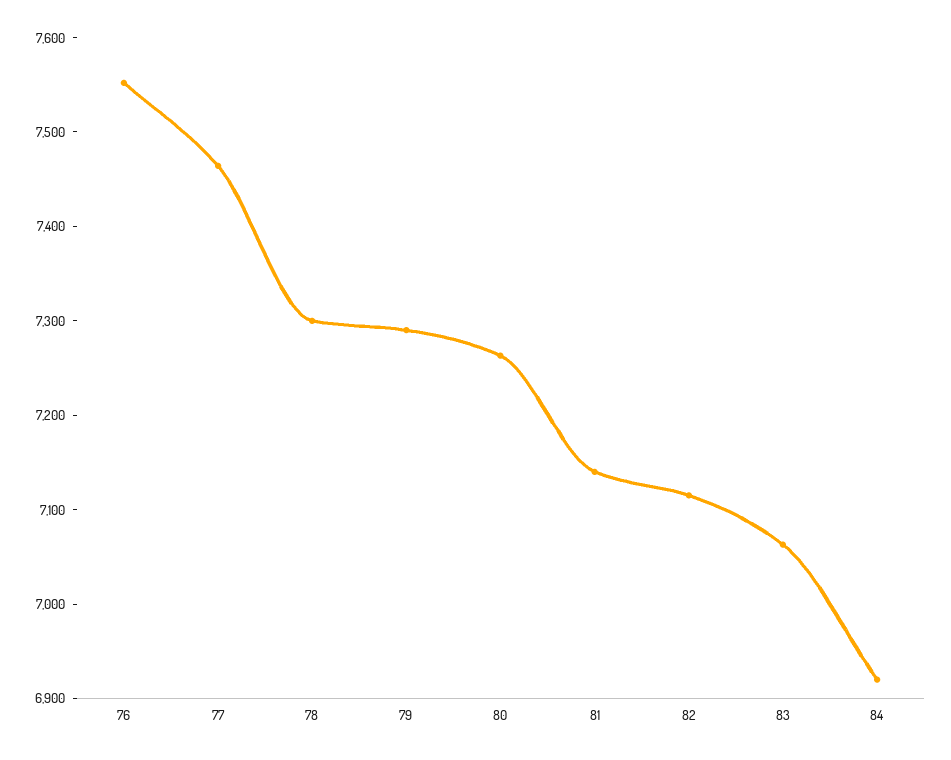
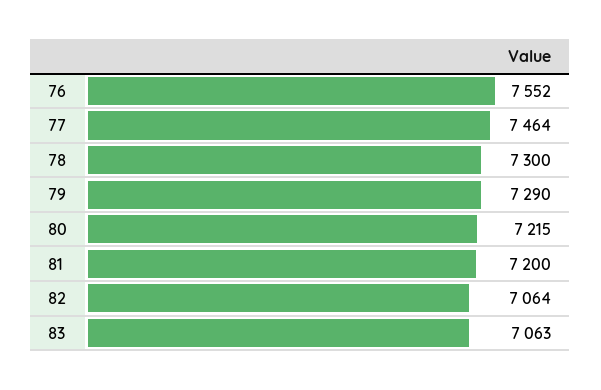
  {
    "76": 7552,
    "77": 7464,
    "78": 7300,
    "79": 7290,
-   "80": 7260,
+   "80": 7215,
-   "81": 7140,
+   "81": 7200,
-   "82": 7120,
+   "82": 7064,
-   "83": 7063,
+   "83": 7063
-   "84": 6920
  }

